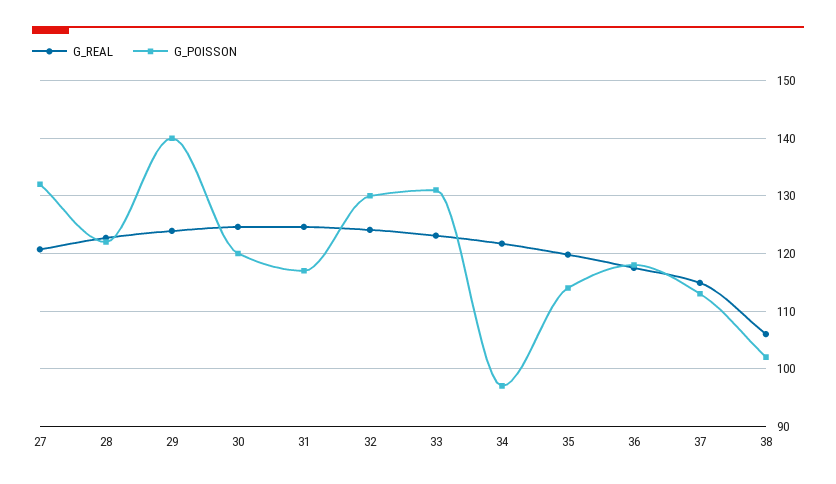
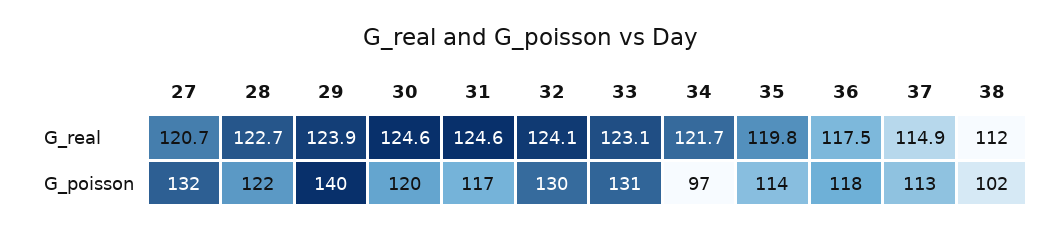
  {
    "G_REAL": {
      "27": 120.7,
      "28": 122.7,
      "29": 123.9,
      "30": 124.6,
      "31": 124.6,
      "32": 124.1,
      "33": 123.1,
      "34": 121.7,
      "35": 119.8,
      "36": 117.5,
      "37": 114.9,
-     "38": 106
+     "38": 112
    },
    "G_POISSON": {
      "27": 132,
      "28": 122,
      "29": 140,
      "30": 120,
      "31": 117,
      "32": 130,
      "33": 131,
      "34": 97,
      "35": 114,
      "36": 118,
      "37": 113,
      "38": 102
    }
  }

